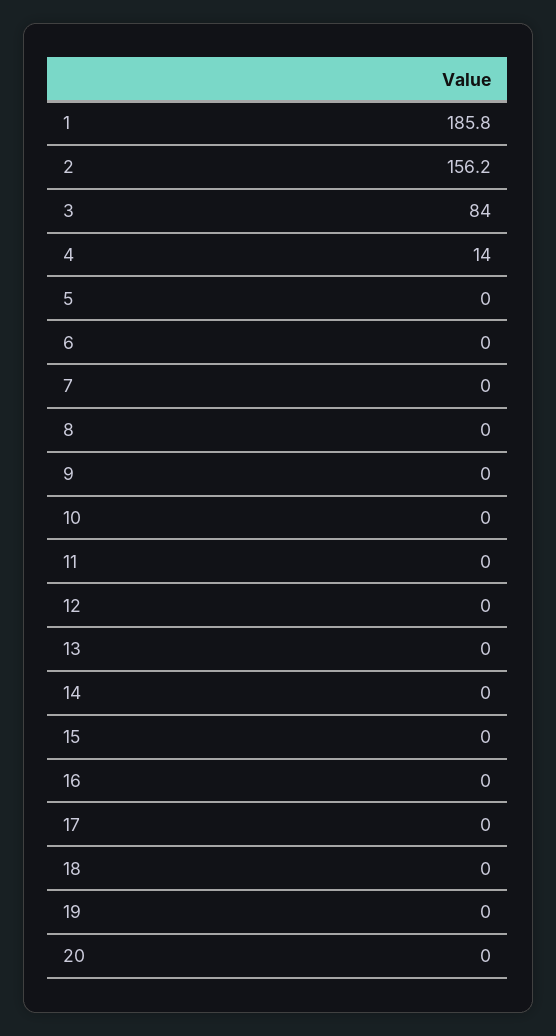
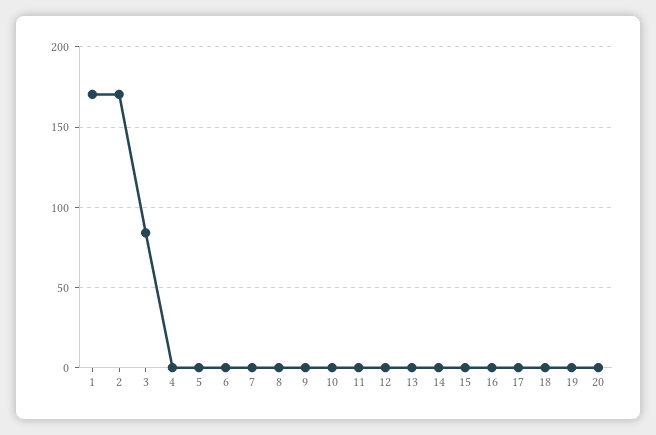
  {
-   "1": 185.8,
+   "1": 170,
-   "2": 156.2,
+   "2": 170,
    "3": 84,
-   "4": 14,
+   "4": 0,
    "5": 0,
    "6": 0,
    "7": 0,
    "8": 0,
    "9": 0,
    "10": 0,
    "11": 0,
    "12": 0,
    "13": 0,
    "14": 0,
    "15": 0,
    "16": 0,
    "17": 0,
    "18": 0,
    "19": 0,
    "20": 0
  }

